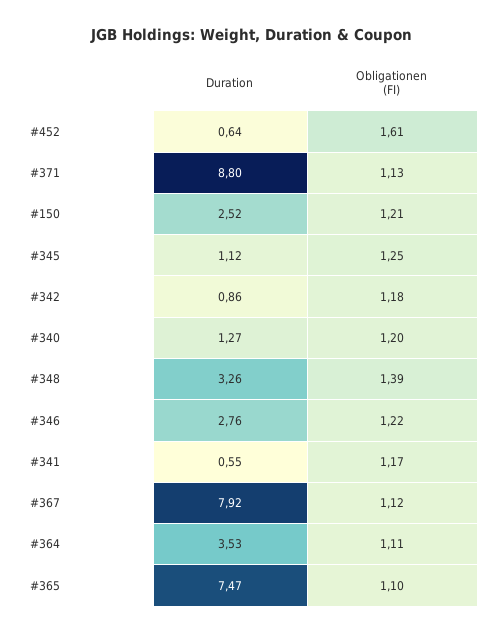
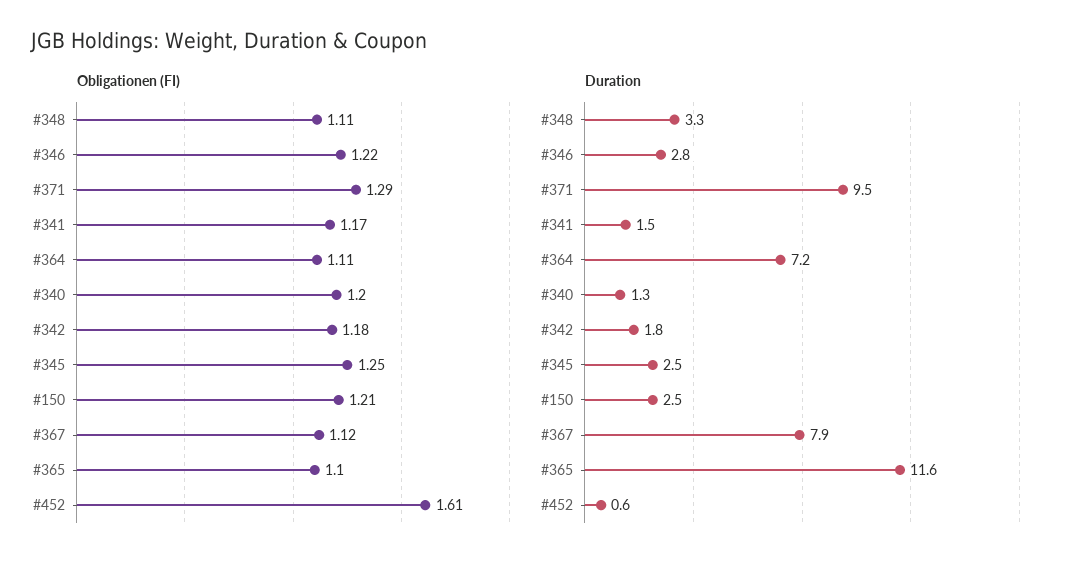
  {
    "Duration": {
      "#452": 0.64,
-     "#371": 8.8,
+     "#371": 9.5,
      "#150": 2.52,
-     "#345": 1.12,
+     "#345": 2.5,
-     "#342": 0.86,
+     "#342": 1.8,
      "#340": 1.27,
      "#348": 3.26,
      "#346": 2.76,
-     "#341": 0.55,
+     "#341": 1.5,
      "#367": 7.92,
-     "#364": 3.53,
+     "#364": 7.2,
-     "#365": 7.47
+     "#365": 11.6
    },
    "Obligationen (FI)": {
      "#452": 1.61,
-     "#371": 1.13,
+     "#371": 1.29,
      "#150": 1.21,
      "#345": 1.25,
      "#342": 1.18,
      "#340": 1.2,
-     "#348": 1.39,
+     "#348": 1.11,
      "#346": 1.22,
      "#341": 1.17,
      "#367": 1.12,
      "#364": 1.11,
      "#365": 1.1
    }
  }

